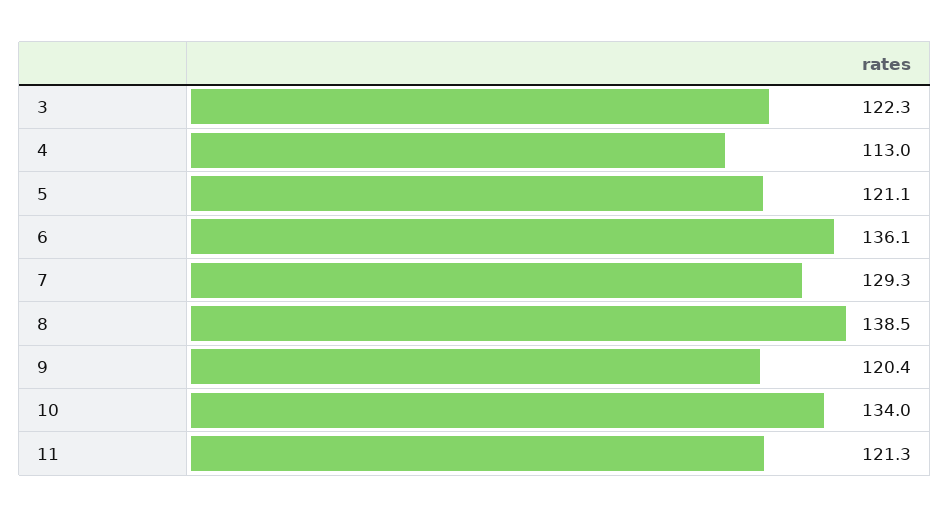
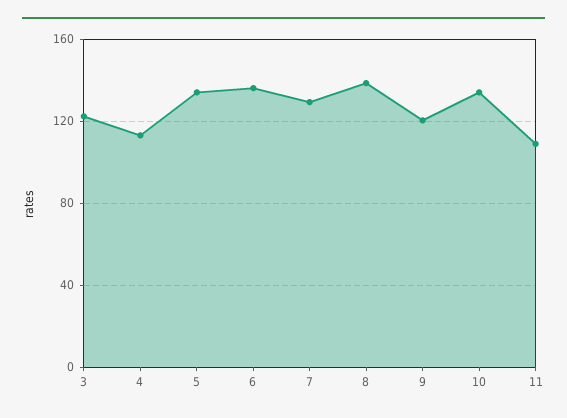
  {
    "3": 122.3,
    "4": 113,
-   "5": 121.1,
+   "5": 135,
    "6": 136.1,
    "7": 129.3,
    "8": 138.5,
    "9": 120.4,
    "10": 134,
-   "11": 121.3
+   "11": 110
  }

